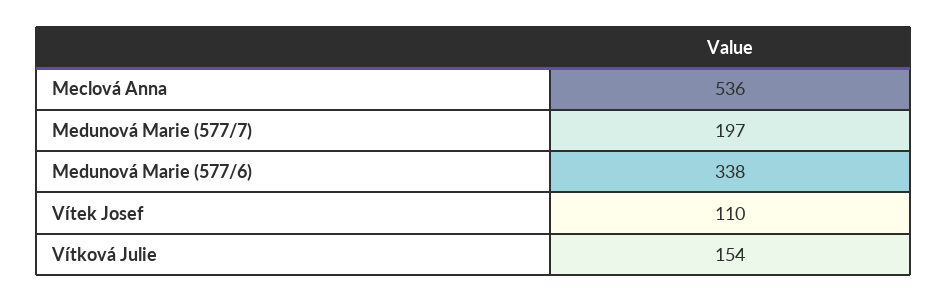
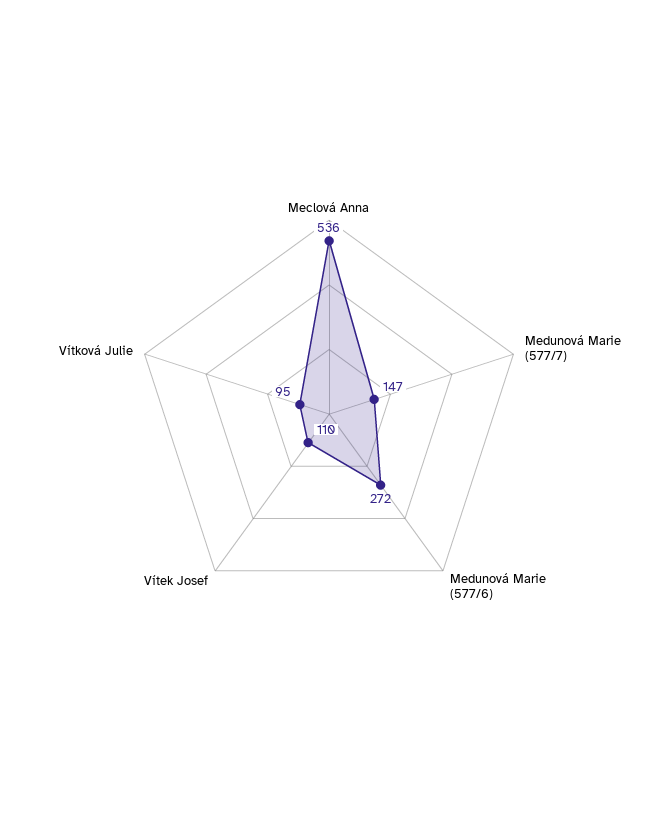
  {
    "Meclová Anna": 536,
-   "Medunová Marie (577/7)": 197,
+   "Medunová Marie (577/7)": 147,
-   "Medunová Marie (577/6)": 338,
+   "Medunová Marie (577/6)": 272,
    "Vítek Josef": 110,
-   "Vítková Julie": 154
+   "Vítková Julie": 95
  }

